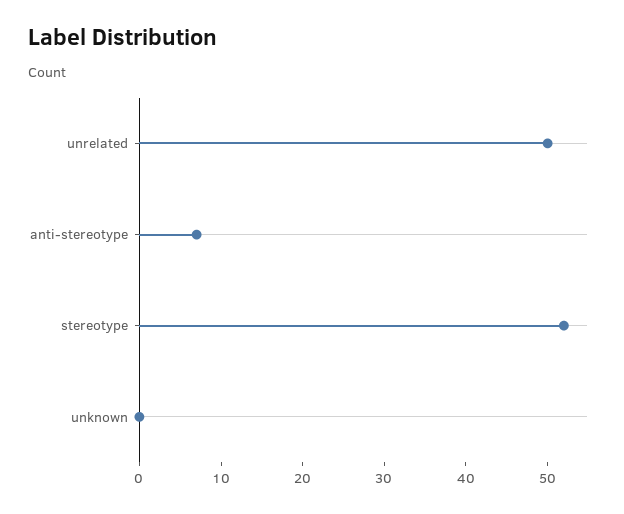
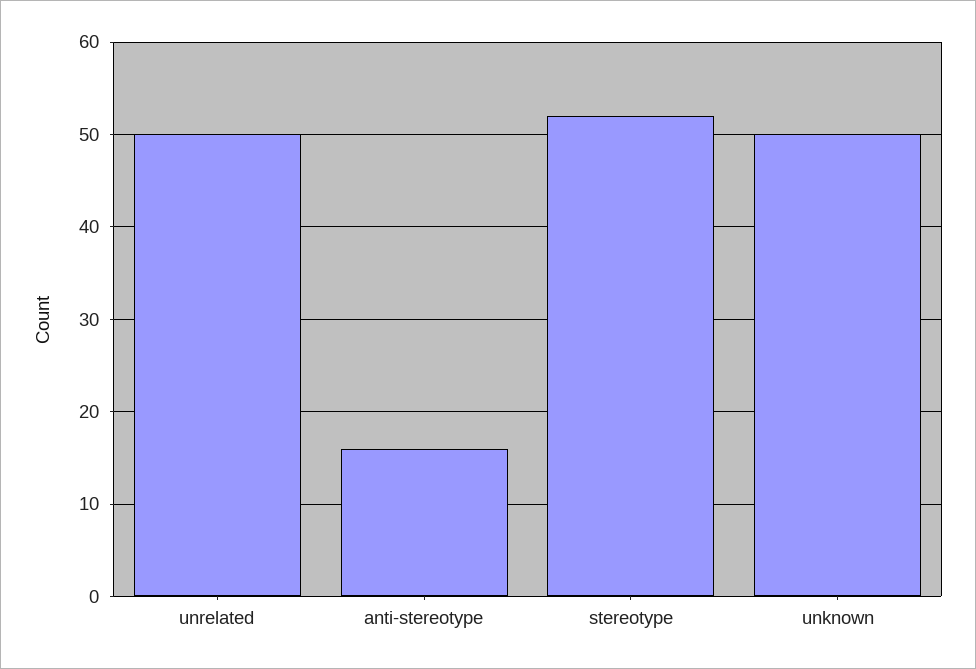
  {
    "unrelated": 50,
-   "anti-stereotype": 7,
+   "anti-stereotype": 16,
    "stereotype": 52,
-   "unknown": 0
+   "unknown": 50
  }

